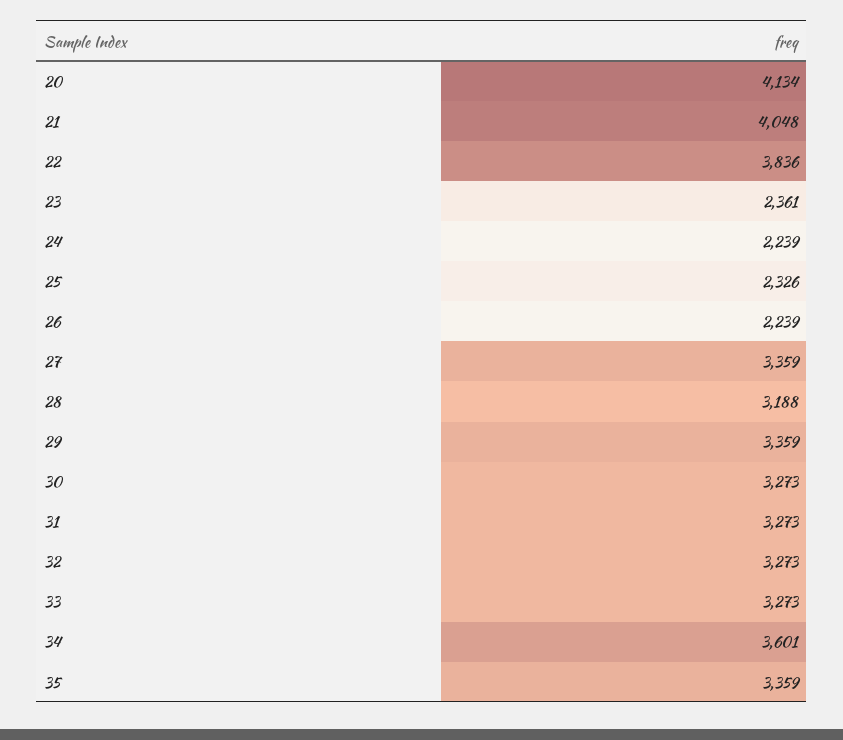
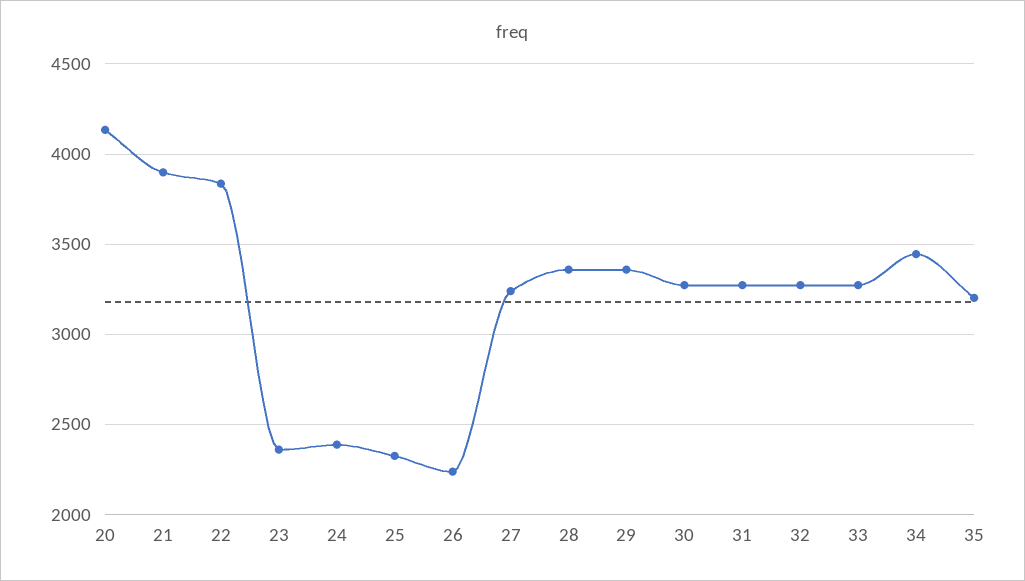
  {
    "20": 4134,
-   "21": 4048,
+   "21": 3900,
    "22": 3836,
    "23": 2361,
-   "24": 2239,
+   "24": 2400,
    "25": 2326,
    "26": 2239,
-   "27": 3359,
+   "27": 3250,
-   "28": 3188,
+   "28": 3350,
    "29": 3359,
    "30": 3273,
    "31": 3273,
    "32": 3273,
    "33": 3273,
-   "34": 3601,
+   "34": 3450,
-   "35": 3359
+   "35": 3200
  }

